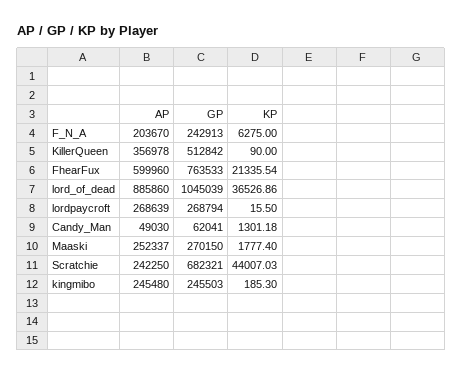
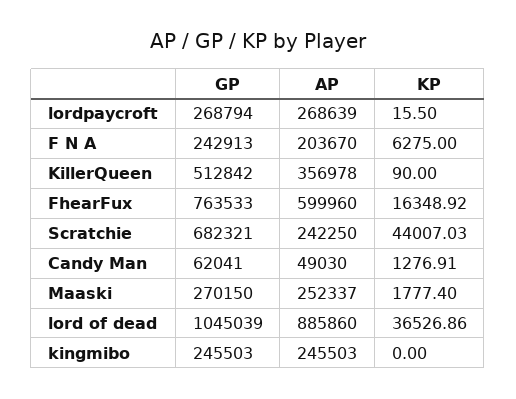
  {
    "AP": {
      "F_N_A": 203670,
      "KillerQueen": 356978,
      "FhearFux": 599960,
      "lord_of_dead": 885860,
      "lordpaycroft": 268639,
      "Candy_Man": 49030,
      "Maaski": 252337,
      "Scratchie": 242250,
-     "kingmibo": 245480
+     "kingmibo": 245503
    },
    "GP": {
      "F_N_A": 242913,
      "KillerQueen": 512842,
      "FhearFux": 763533,
      "lord_of_dead": 1045039,
      "lordpaycroft": 268794,
      "Candy_Man": 62041,
      "Maaski": 270150,
      "Scratchie": 682321,
      "kingmibo": 245503
    },
    "KP": {
      "F_N_A": 6275,
      "KillerQueen": 90,
-     "FhearFux": 21335.54,
+     "FhearFux": 16348.92,
      "lord_of_dead": 36526.86,
      "lordpaycroft": 15.5,
-     "Candy_Man": 1301.18,
+     "Candy_Man": 1276.91,
      "Maaski": 1777.4,
      "Scratchie": 44007.03,
-     "kingmibo": 185.3
+     "kingmibo": 0
    }
  }

